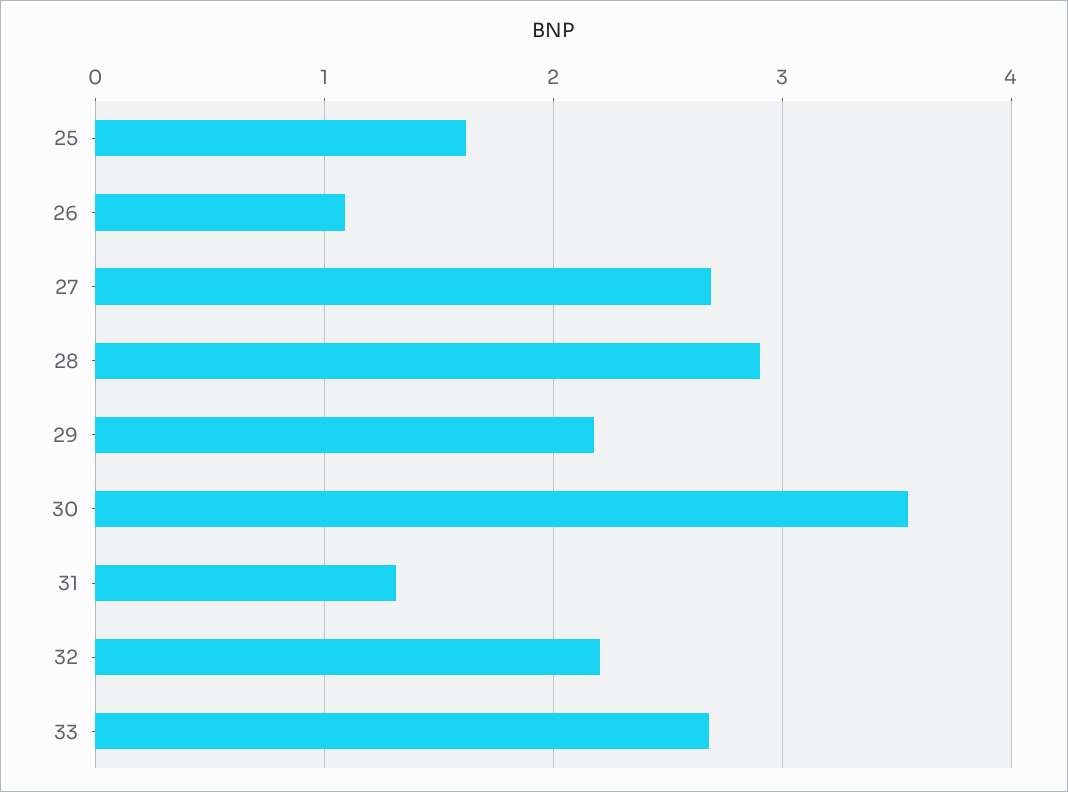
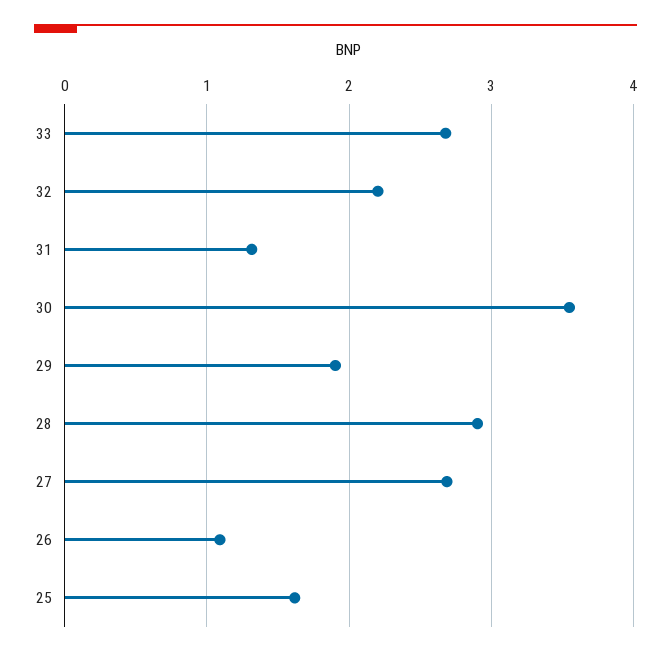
  {
    "25": 1.6,
    "26": 1.1,
    "27": 2.7,
    "28": 2.9,
-   "29": 2.2,
+   "29": 1.9,
    "30": 3.6,
    "31": 1.3,
    "32": 2.2,
    "33": 2.7
  }

